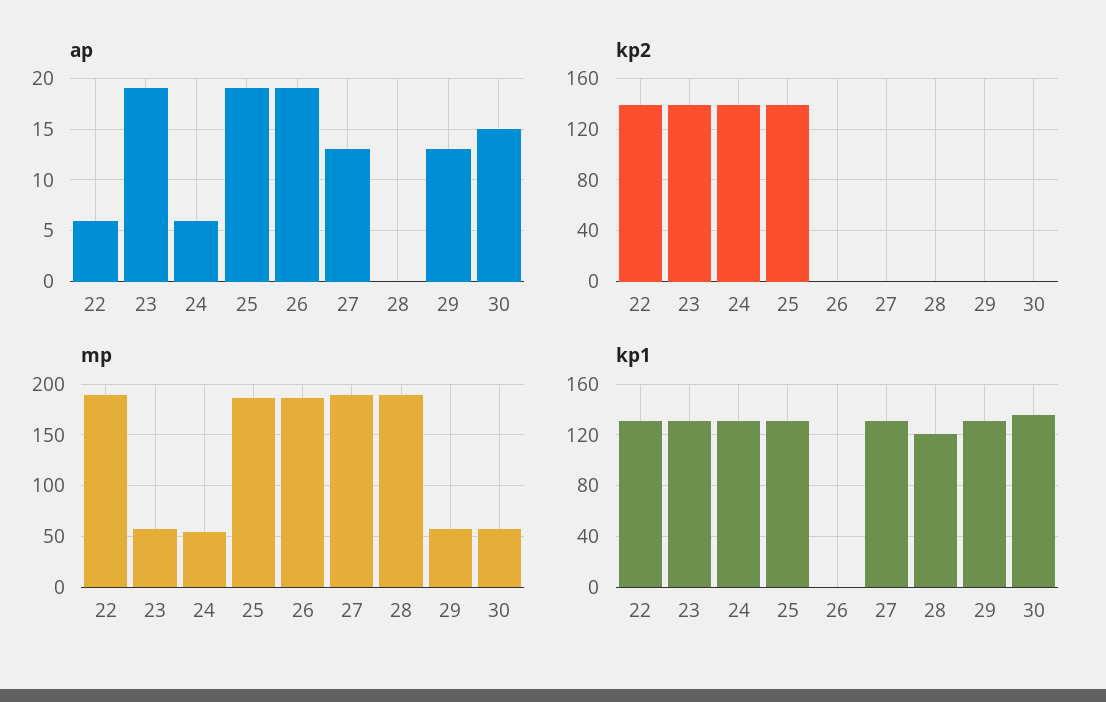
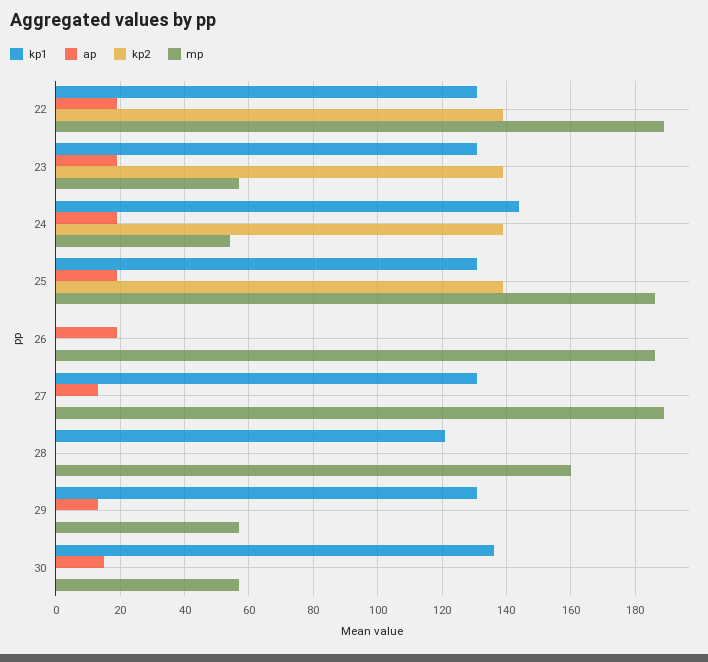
  {
    "ap": {
-     "22": 6,
+     "22": 20,
      "23": 19,
-     "24": 6,
+     "24": 20,
      "25": 19,
      "26": 19,
      "27": 13,
      "28": 0,
      "29": 13,
      "30": 15
    },
    "kp2": {
      "22": 140,
      "23": 140,
      "24": 140,
      "25": 140,
      "26": 0,
      "27": 0,
      "28": 0,
      "29": 0,
      "30": 0
    },
    "mp": {
      "22": 190,
      "23": 55,
      "24": 55,
      "25": 185,
      "26": 185,
      "27": 190,
-     "28": 190,
+     "28": 160,
      "29": 55,
      "30": 55
    },
    "kp1": {
      "22": 130,
      "23": 130,
-     "24": 130,
+     "24": 145,
      "25": 130,
      "26": 0,
      "27": 130,
      "28": 120,
      "29": 130,
      "30": 135
    }
  }

